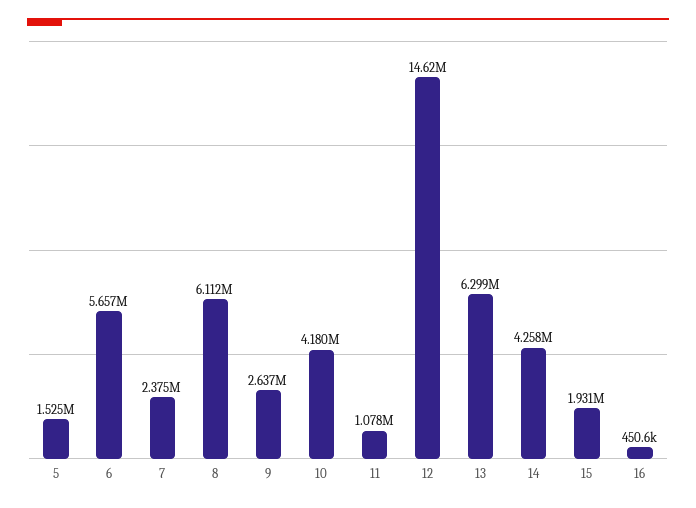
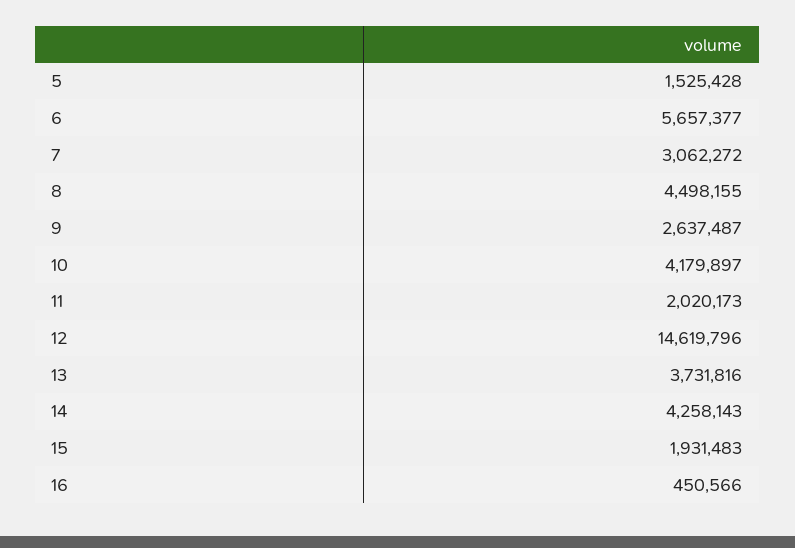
  {
    "5": 1525428,
    "6": 5657377,
-   "7": 2375000,
+   "7": 3062272,
-   "8": 6112000,
+   "8": 4498155,
    "9": 2637487,
    "10": 4179897,
-   "11": 1078000,
+   "11": 2020173,
    "12": 14619796,
-   "13": 6299000,
+   "13": 3731816,
    "14": 4258143,
    "15": 1931483,
    "16": 450566
  }

